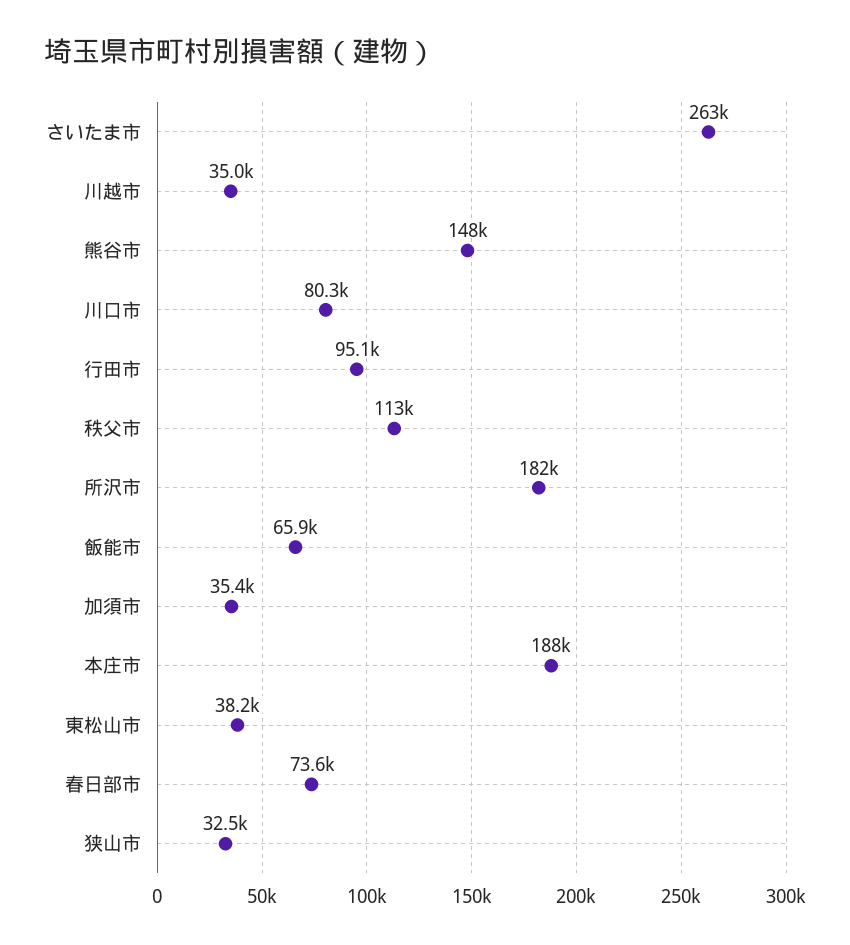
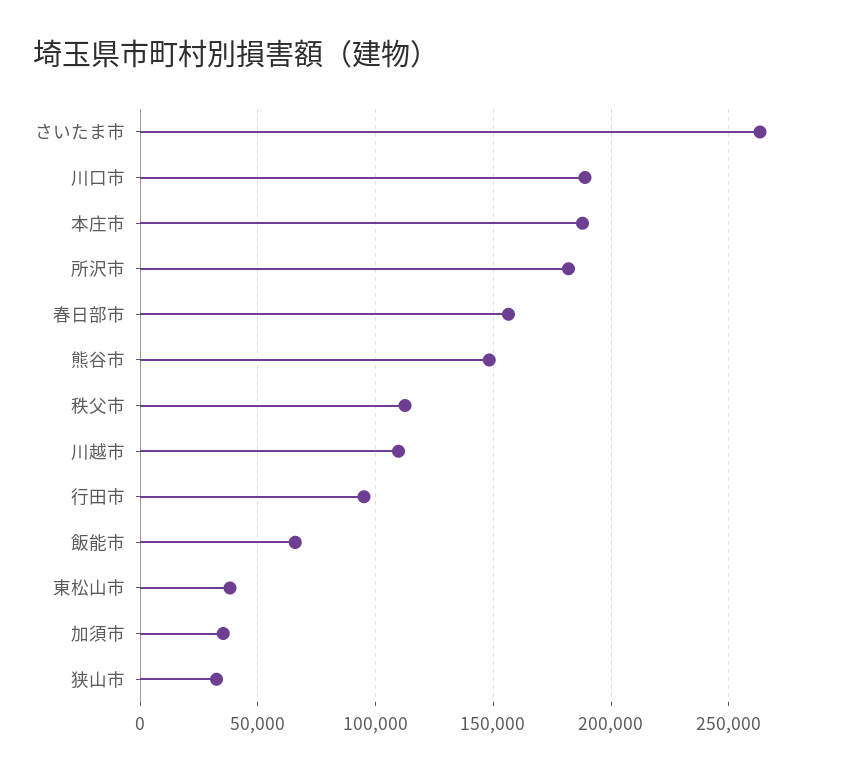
  {
    "さいたま市": 263000,
-   "川越市": 35000,
+   "川越市": 110000,
    "熊谷市": 148000,
-   "川口市": 80300,
+   "川口市": 190000,
    "行田市": 95100,
    "秩父市": 113000,
    "所沢市": 182000,
    "飯能市": 65900,
    "加須市": 35400,
    "本庄市": 188000,
    "東松山市": 38200,
-   "春日部市": 73600,
+   "春日部市": 155000,
    "狭山市": 32500
  }

